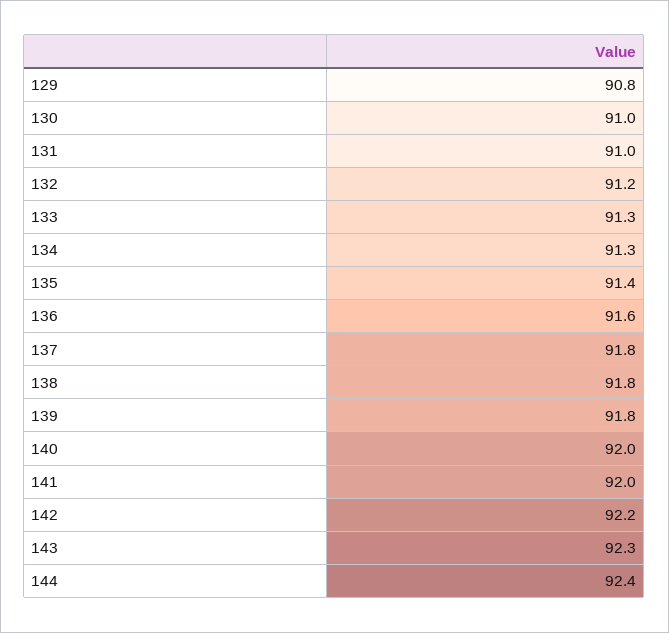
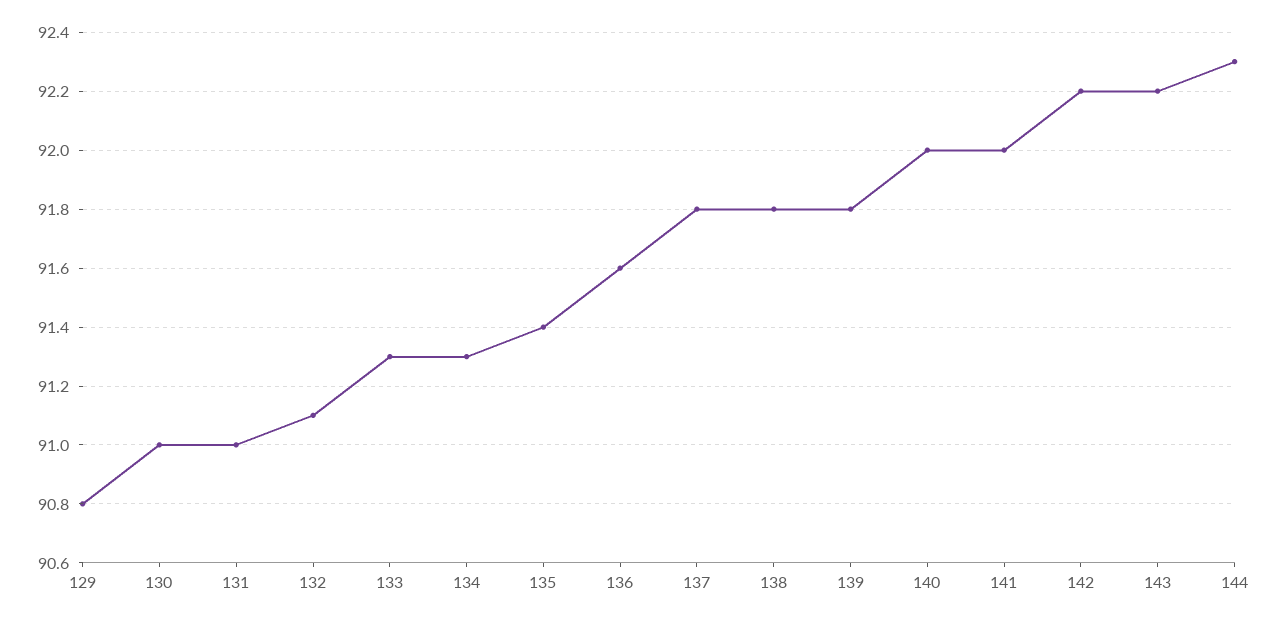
  {
    "129": 90.8,
    "130": 91,
    "131": 91,
-   "132": 91.2,
+   "132": 91.1,
    "133": 91.3,
    "134": 91.3,
    "135": 91.4,
    "136": 91.6,
    "137": 91.8,
    "138": 91.8,
    "139": 91.8,
    "140": 92,
    "141": 92,
    "142": 92.2,
-   "143": 92.3,
+   "143": 92.2,
-   "144": 92.4
+   "144": 92.3
  }

